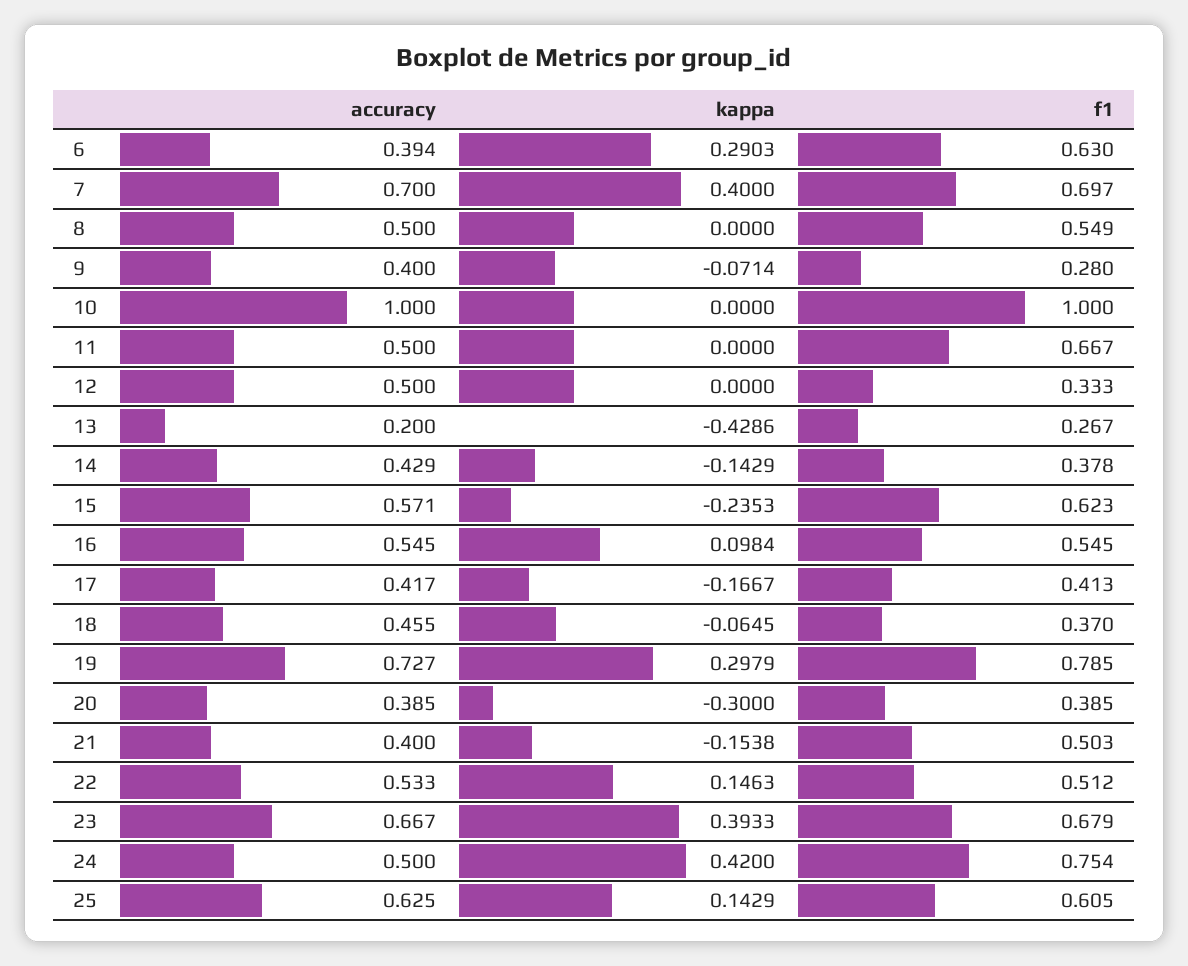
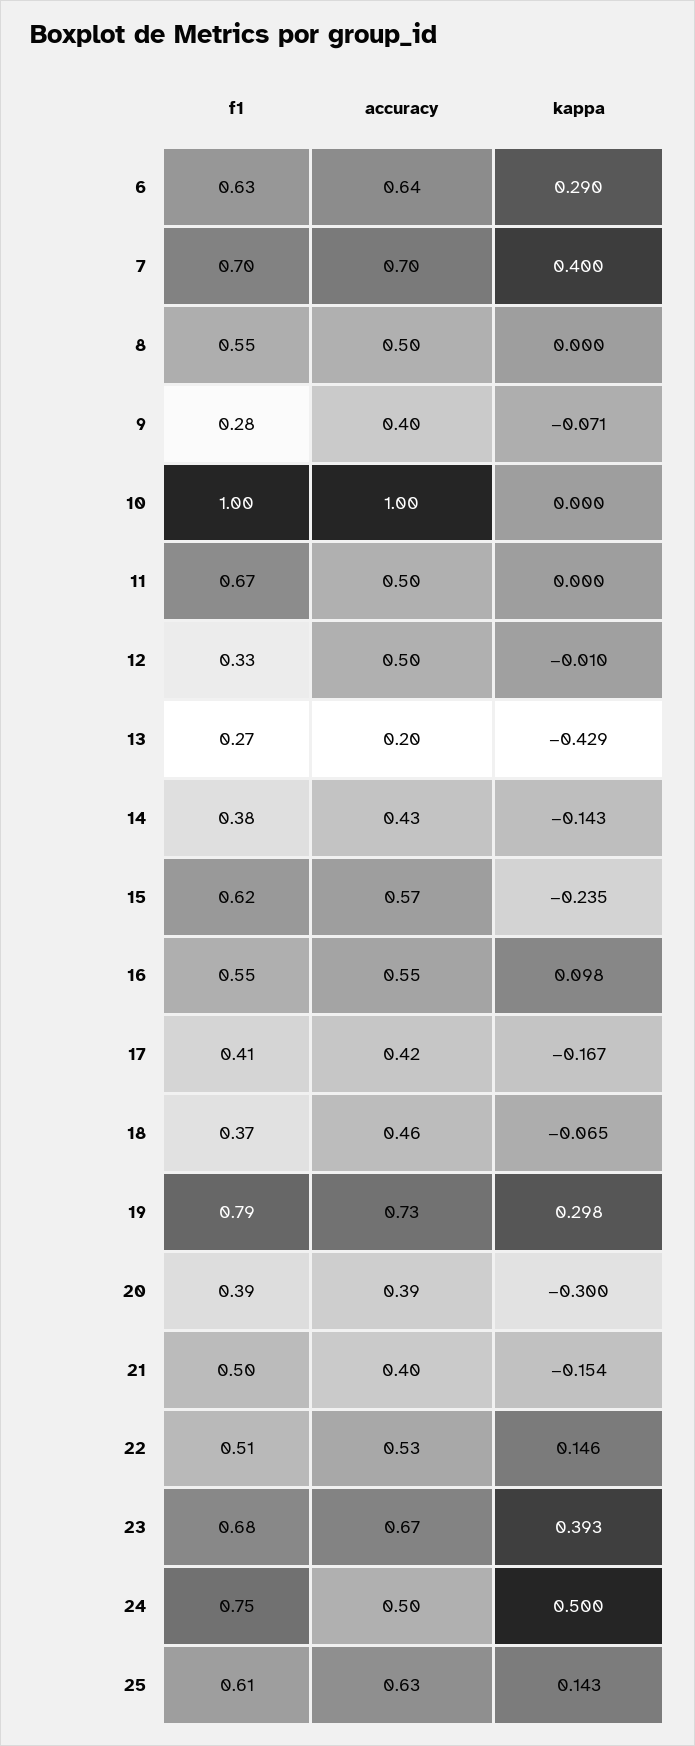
  {
    "accuracy": {
-     "6": 0.394,
+     "6": 0.64,
      "7": 0.7,
      "8": 0.5,
      "9": 0.4,
      "10": 1,
      "11": 0.5,
      "12": 0.5,
      "13": 0.2,
      "14": 0.429,
      "15": 0.571,
      "16": 0.545,
      "17": 0.417,
      "18": 0.455,
      "19": 0.727,
      "20": 0.385,
      "21": 0.4,
      "22": 0.533,
      "23": 0.667,
      "24": 0.5,
      "25": 0.625
    },
    "kappa": {
      "6": 0.2903,
      "7": 0.4,
      "8": 0,
      "9": -0.0714,
      "10": 0,
      "11": 0,
-     "12": 0,
+     "12": -0.01,
      "13": -0.4286,
      "14": -0.1429,
      "15": -0.2353,
      "16": 0.0984,
      "17": -0.1667,
      "18": -0.0645,
      "19": 0.2979,
      "20": -0.3,
      "21": -0.1538,
      "22": 0.1463,
      "23": 0.3933,
-     "24": 0.42,
+     "24": 0.5,
      "25": 0.1429
    },
    "f1": {
      "6": 0.63,
      "7": 0.697,
      "8": 0.549,
      "9": 0.28,
      "10": 1,
      "11": 0.667,
      "12": 0.333,
      "13": 0.267,
      "14": 0.378,
      "15": 0.623,
      "16": 0.545,
      "17": 0.413,
      "18": 0.37,
      "19": 0.785,
      "20": 0.385,
      "21": 0.503,
      "22": 0.512,
      "23": 0.679,
      "24": 0.754,
      "25": 0.605
    }
  }

